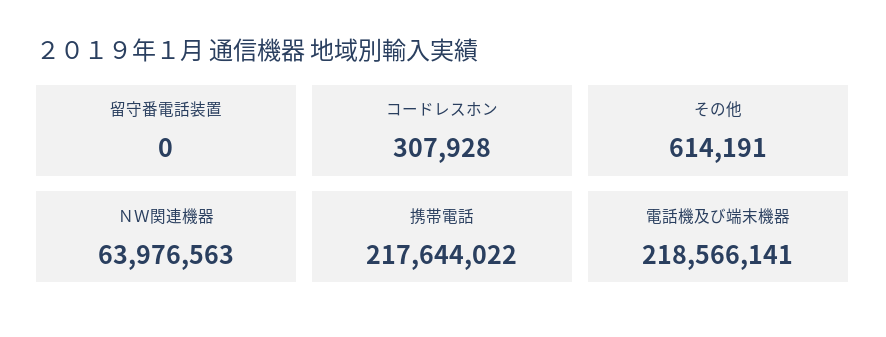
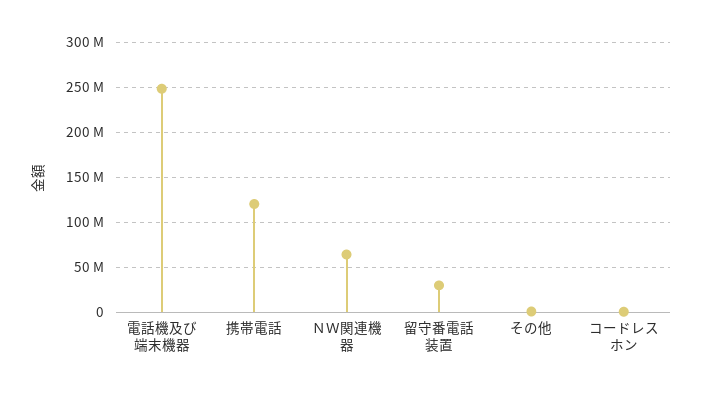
  {
-   "留守番電話装置": 0,
+   "留守番電話装置": 30000000,
    "コードレスホン": 307928,
    "その他": 614191,
    "ＮＷ関連機器": 63976563,
-   "携帯電話": 217644022,
+   "携帯電話": 120000000,
-   "電話機及び端末機器": 218566141
+   "電話機及び端末機器": 250000000
  }

